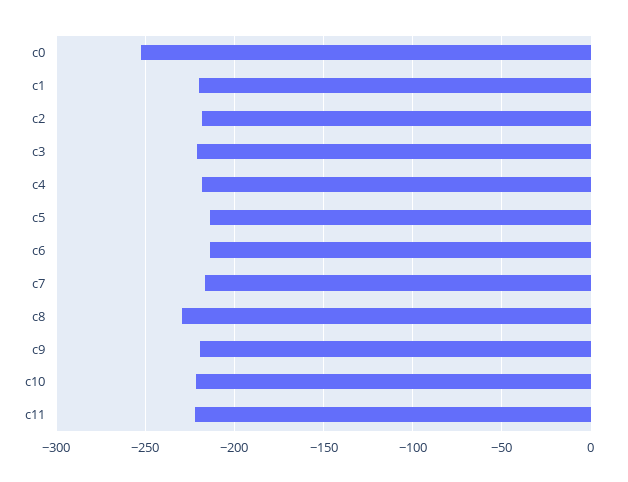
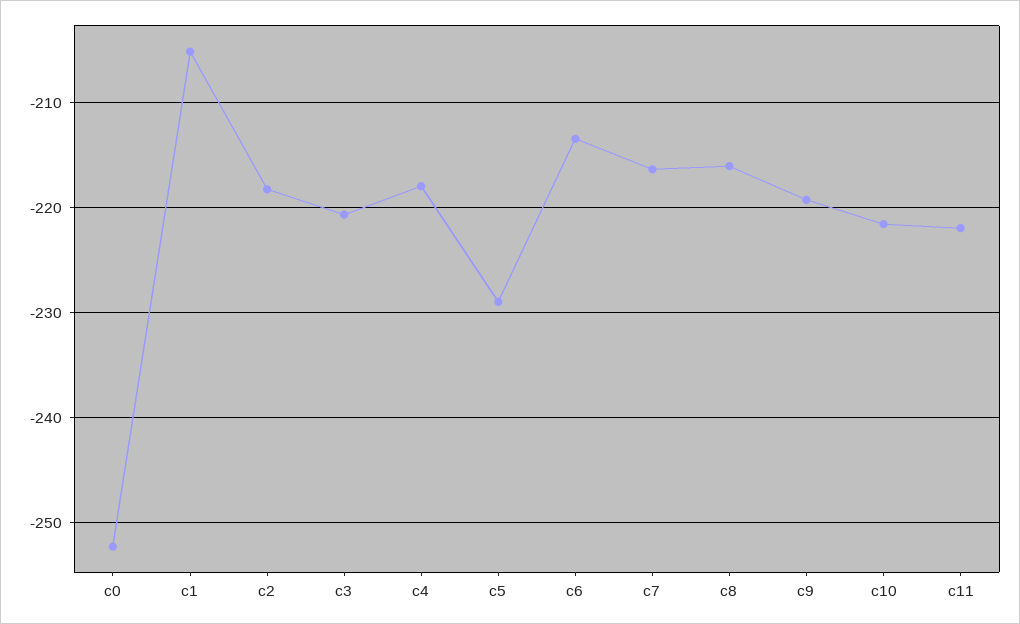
  {
    "c0": -252,
-   "c1": -220,
+   "c1": -205,
    "c2": -218,
    "c3": -221,
    "c4": -218,
-   "c5": -215,
+   "c5": -229,
    "c6": -214,
    "c7": -216,
-   "c8": -230,
+   "c8": -216,
    "c9": -219,
    "c10": -222,
    "c11": -222
  }

